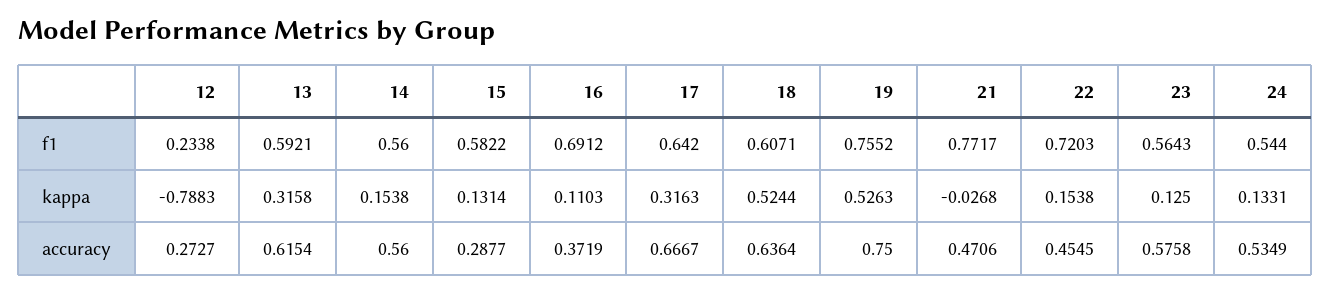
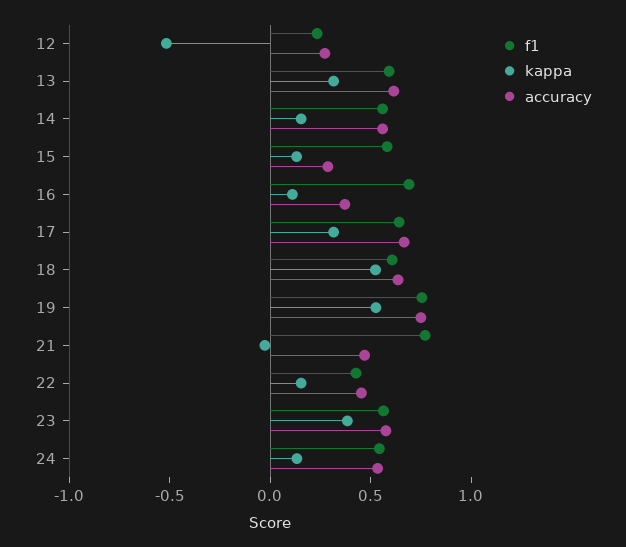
  {
    "f1": {
      "12": 0.2338,
      "13": 0.5921,
      "14": 0.56,
      "15": 0.5822,
      "16": 0.6912,
      "17": 0.642,
      "18": 0.6071,
      "19": 0.7552,
      "21": 0.7717,
-     "22": 0.7203,
+     "22": 0.4,
      "23": 0.5643,
      "24": 0.544
    },
    "kappa": {
-     "12": -0.7883,
+     "12": -0.5,
      "13": 0.3158,
      "14": 0.1538,
      "15": 0.1314,
      "16": 0.1103,
      "17": 0.3163,
      "18": 0.5244,
      "19": 0.5263,
      "21": -0.0268,
      "22": 0.1538,
-     "23": 0.125,
+     "23": 0.4,
      "24": 0.1331
    },
    "accuracy": {
      "12": 0.2727,
      "13": 0.6154,
      "14": 0.56,
      "15": 0.2877,
      "16": 0.3719,
      "17": 0.6667,
      "18": 0.6364,
      "19": 0.75,
      "21": 0.4706,
      "22": 0.4545,
      "23": 0.5758,
      "24": 0.5349
    }
  }

